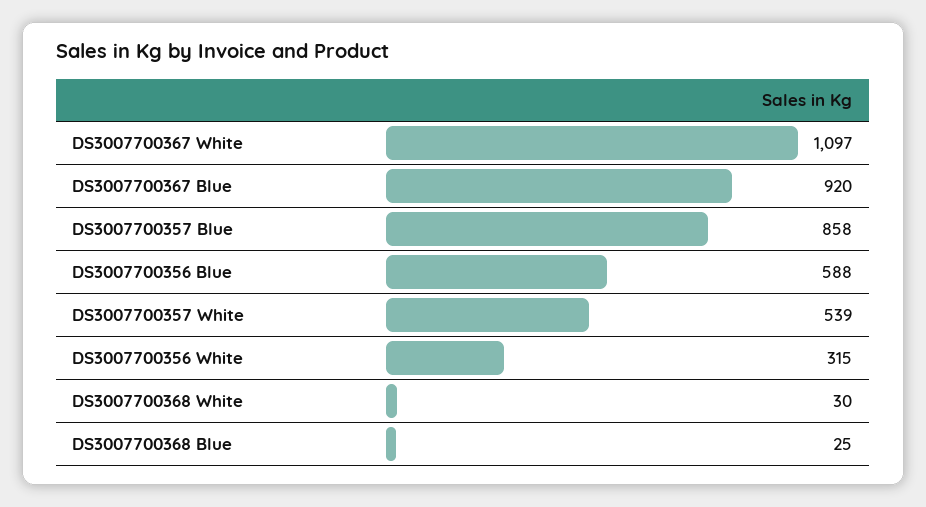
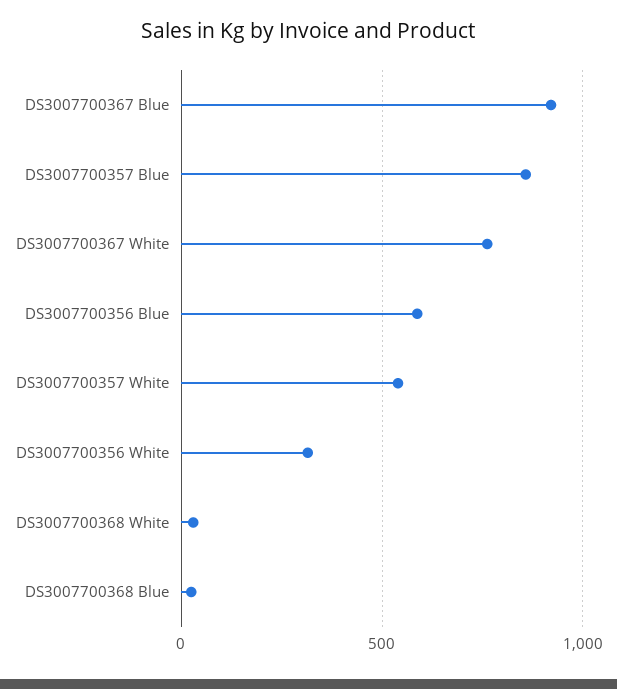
  {
-   "DS3007700367 White": 1097,
+   "DS3007700367 White": 750,
    "DS3007700367 Blue": 920,
    "DS3007700357 Blue": 858,
    "DS3007700356 Blue": 588,
    "DS3007700357 White": 539,
    "DS3007700356 White": 315,
    "DS3007700368 White": 30,
    "DS3007700368 Blue": 25
  }

